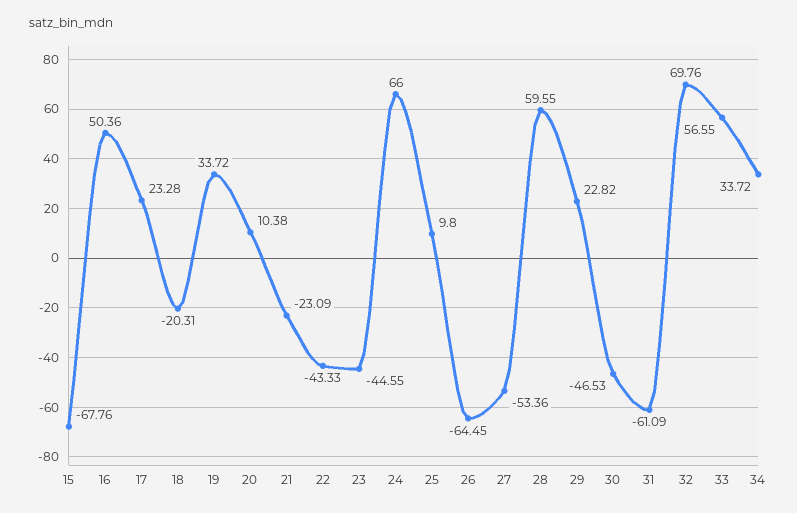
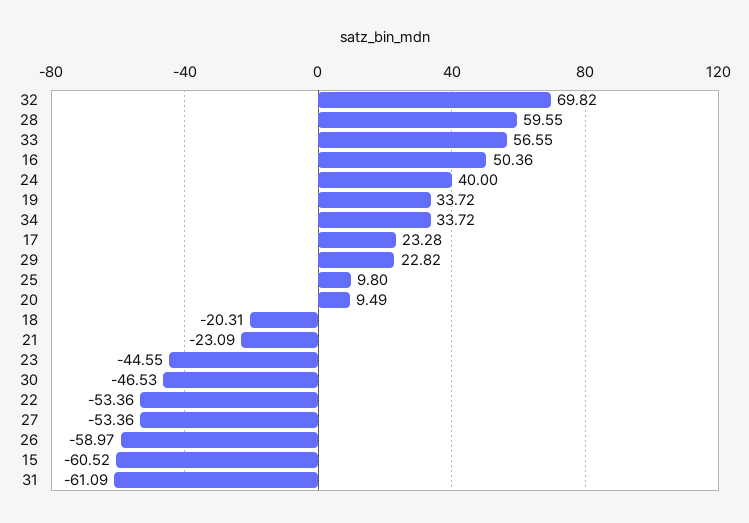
  {
-   "15": -67.76,
+   "15": -60.52,
    "16": 50.36,
    "17": 23.28,
    "18": -20.31,
    "19": 33.72,
-   "20": 10.38,
+   "20": 9.49,
    "21": -23.09,
-   "22": -43.33,
+   "22": -53.36,
    "23": -44.55,
-   "24": 66,
+   "24": 40,
    "25": 9.8,
-   "26": -64.45,
+   "26": -58.97,
    "27": -53.36,
    "28": 59.55,
    "29": 22.82,
    "30": -46.53,
    "31": -61.09,
-   "32": 69.76,
+   "32": 69.82,
    "33": 56.55,
    "34": 33.72
  }

